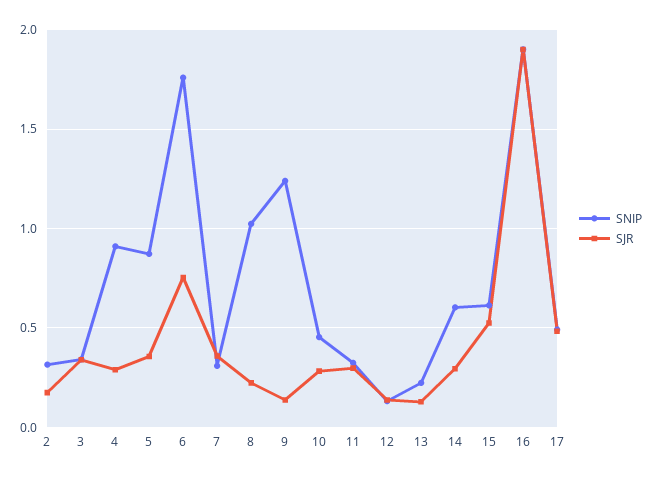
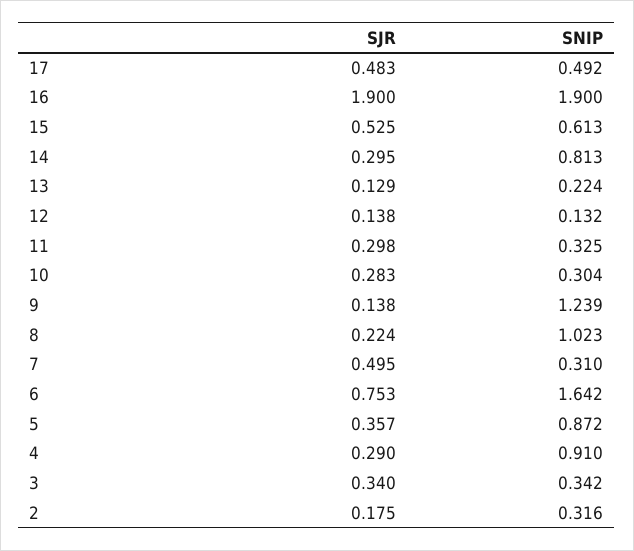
  {
    "SNIP": {
      "2": 0.316,
      "3": 0.342,
      "4": 0.91,
      "5": 0.872,
-     "6": 1.75,
+     "6": 1.642,
      "7": 0.31,
      "8": 1.023,
      "9": 1.239,
-     "10": 0.45,
+     "10": 0.304,
      "11": 0.325,
      "12": 0.132,
      "13": 0.224,
-     "14": 0.6,
+     "14": 0.813,
      "15": 0.613,
      "16": 1.9,
      "17": 0.492
    },
    "SJR": {
      "2": 0.175,
      "3": 0.34,
      "4": 0.29,
      "5": 0.357,
      "6": 0.753,
-     "7": 0.35,
+     "7": 0.495,
      "8": 0.224,
      "9": 0.138,
      "10": 0.283,
      "11": 0.298,
      "12": 0.138,
      "13": 0.129,
      "14": 0.295,
      "15": 0.525,
      "16": 1.9,
      "17": 0.483
    }
  }

